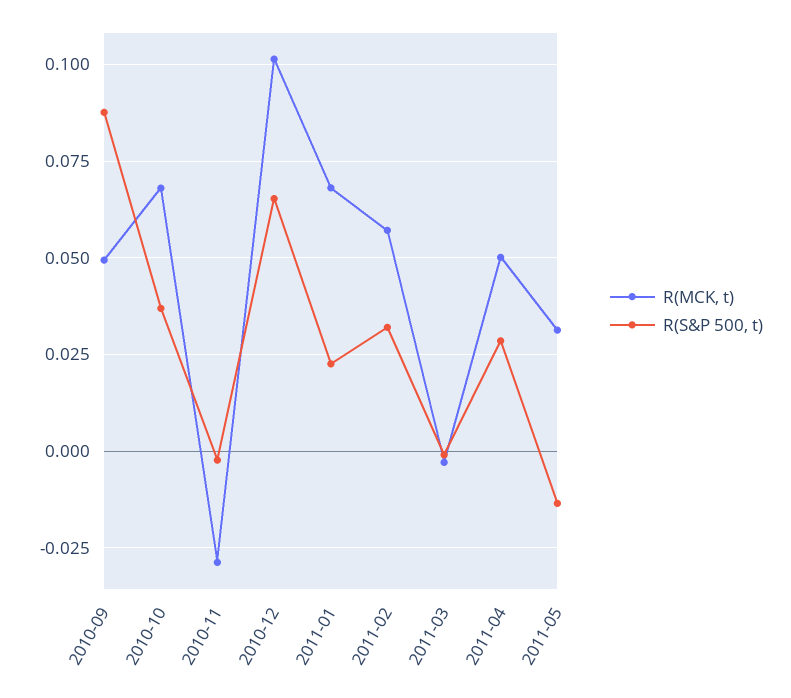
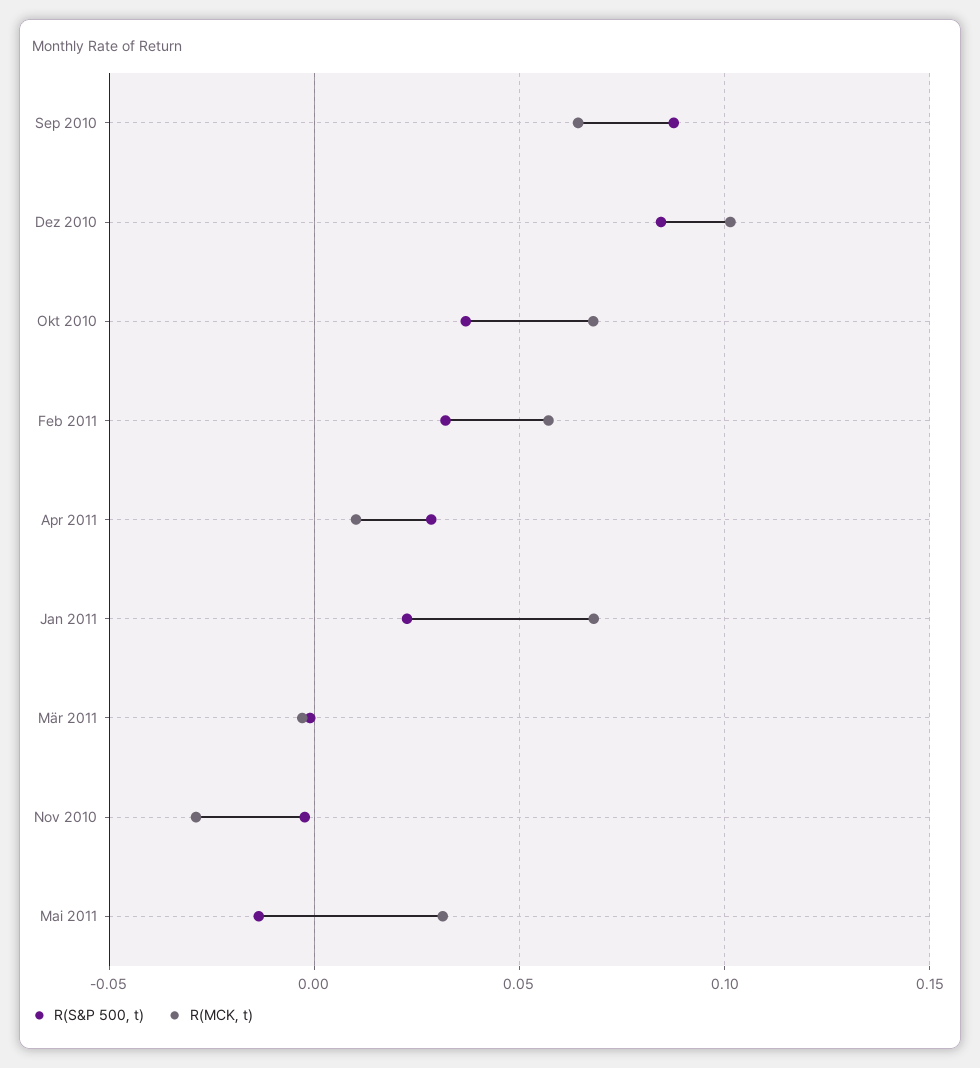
  {
    "R(MCK, t)": {
-     "2010-09": 0.05,
+     "2010-09": 0.065,
      "2010-10": 0.0675,
      "2010-11": -0.03,
      "2010-12": 0.1025,
      "2011-01": 0.0675,
      "2011-02": 0.0575,
      "2011-03": -0.0025,
-     "2011-04": 0.05,
+     "2011-04": 0.01,
      "2011-05": 0.0325
    },
    "R(S&P 500, t)": {
      "2010-09": 0.0875,
      "2010-10": 0.0375,
      "2010-11": -0.0025,
-     "2010-12": 0.065,
+     "2010-12": 0.085,
      "2011-01": 0.0225,
      "2011-02": 0.0325,
      "2011-03": 0,
      "2011-04": 0.0275,
      "2011-05": -0.0125
    }
  }

